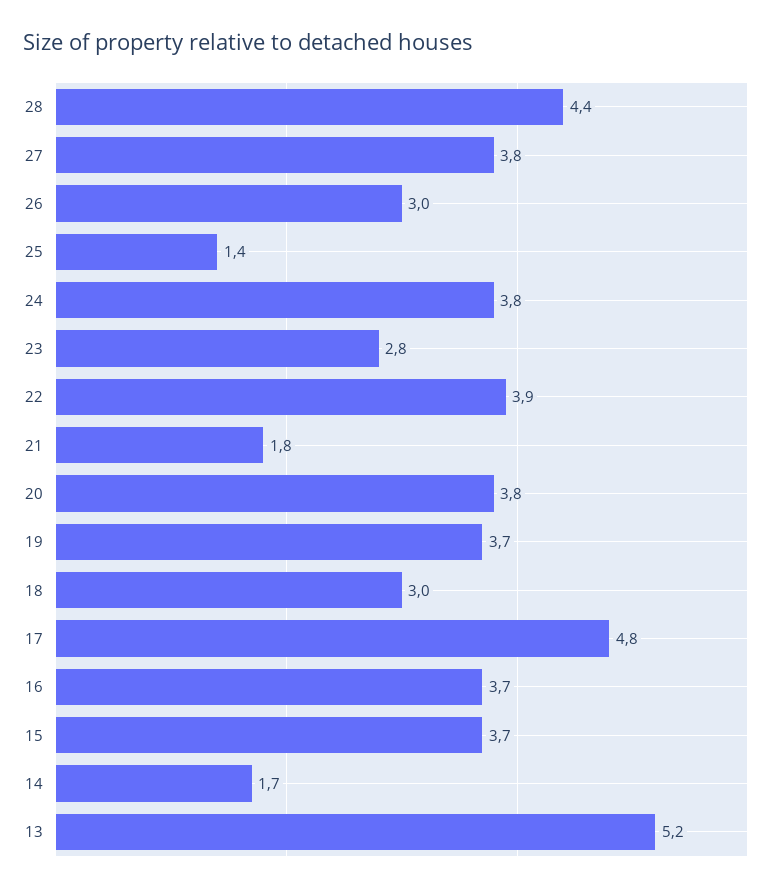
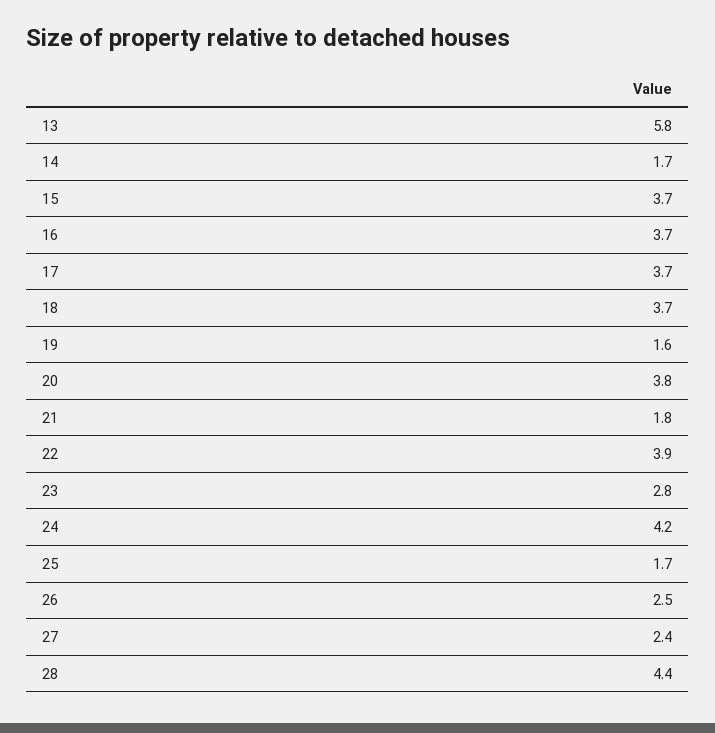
  {
    "28": 4.4,
-   "27": 3.8,
+   "27": 2.4,
-   "26": 3,
+   "26": 2.5,
-   "25": 1.4,
+   "25": 1.7,
-   "24": 3.8,
+   "24": 4.2,
    "23": 2.8,
    "22": 3.9,
    "21": 1.8,
    "20": 3.8,
-   "19": 3.7,
+   "19": 1.6,
-   "18": 3,
+   "18": 3.7,
-   "17": 4.8,
+   "17": 3.7,
    "16": 3.7,
    "15": 3.7,
    "14": 1.7,
-   "13": 5.2
+   "13": 5.8
  }

